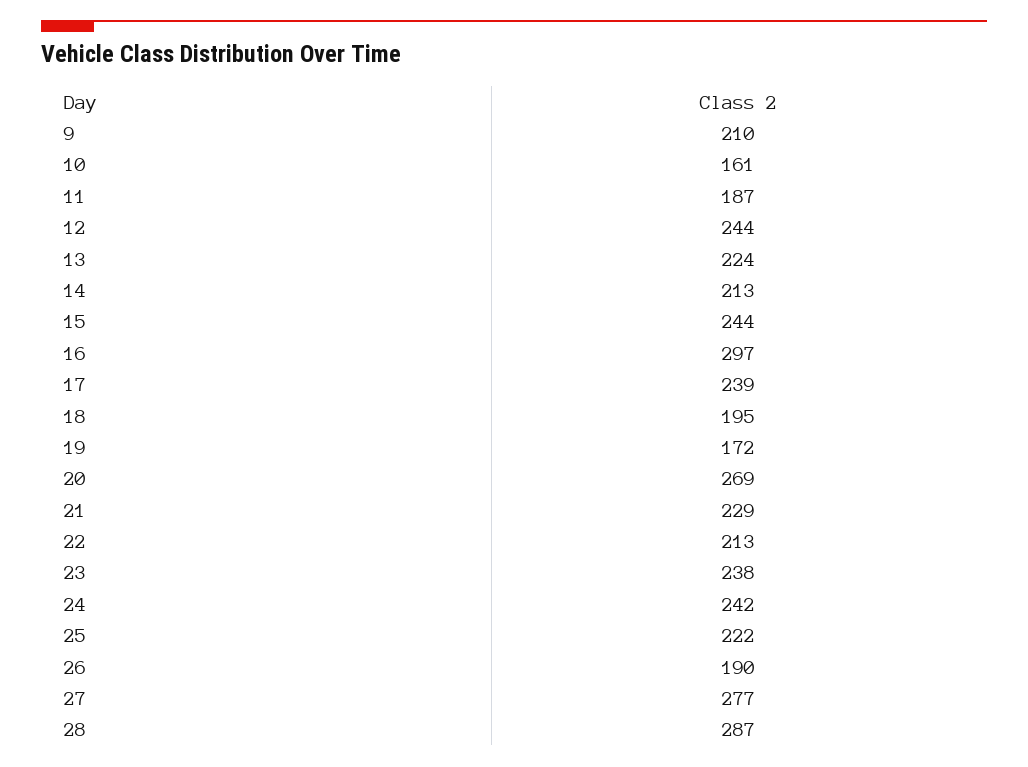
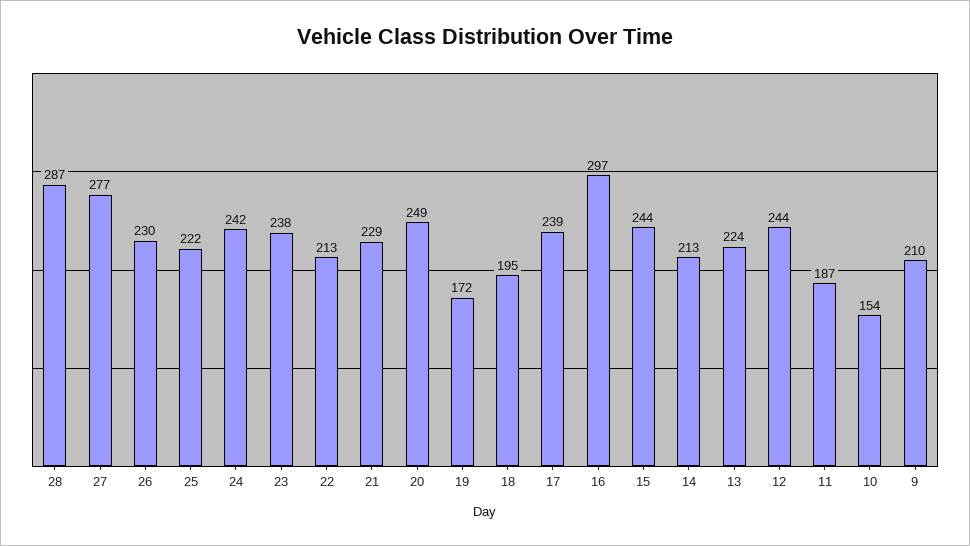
  {
    "9": 210,
-   "10": 161,
+   "10": 154,
    "11": 187,
    "12": 244,
    "13": 224,
    "14": 213,
    "15": 244,
    "16": 297,
    "17": 239,
    "18": 195,
    "19": 172,
-   "20": 269,
+   "20": 249,
    "21": 229,
    "22": 213,
    "23": 238,
    "24": 242,
    "25": 222,
-   "26": 190,
+   "26": 230,
    "27": 277,
    "28": 287
  }

